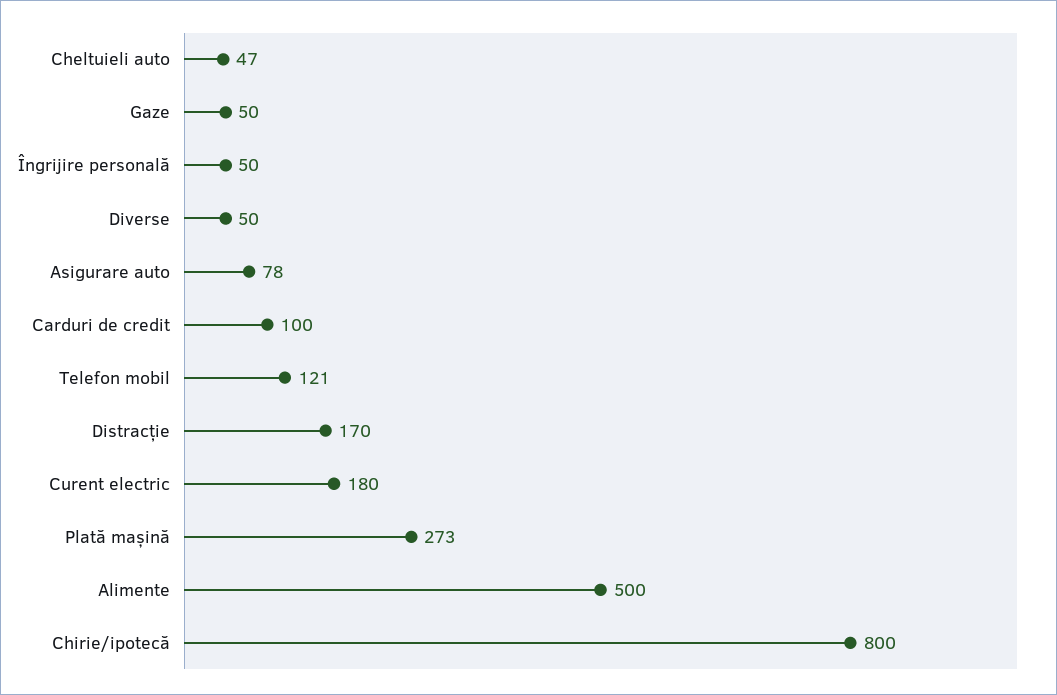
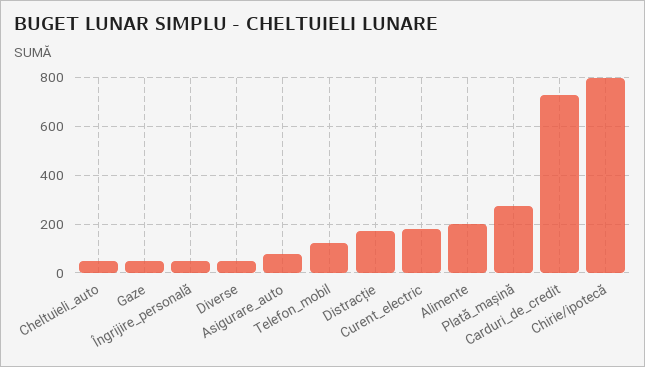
  {
    "Cheltuieli auto": 47,
    "Gaze": 50,
    "Îngrijire personală": 50,
    "Diverse": 50,
    "Asigurare auto": 78,
-   "Carduri de credit": 100,
+   "Carduri de credit": 725,
    "Telefon mobil": 121,
    "Distracție": 170,
    "Curent electric": 180,
    "Plată mașină": 273,
-   "Alimente": 500,
+   "Alimente": 200,
    "Chirie/ipotecă": 800
  }

